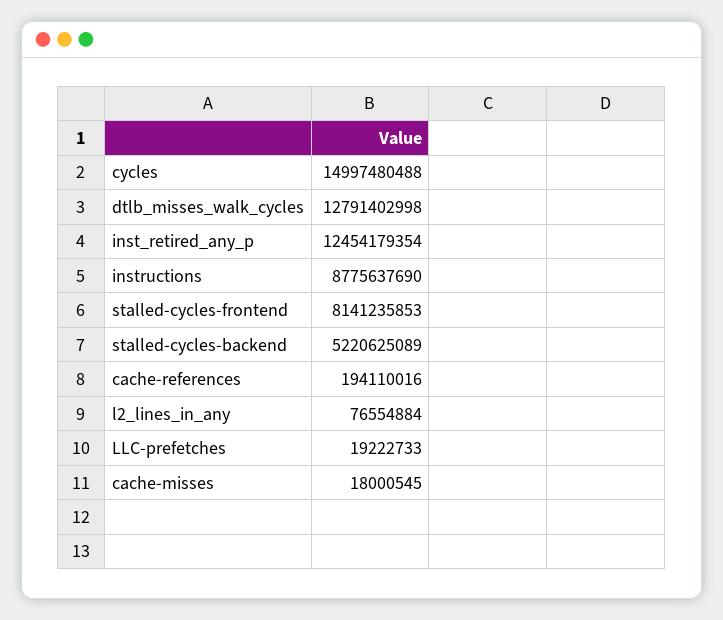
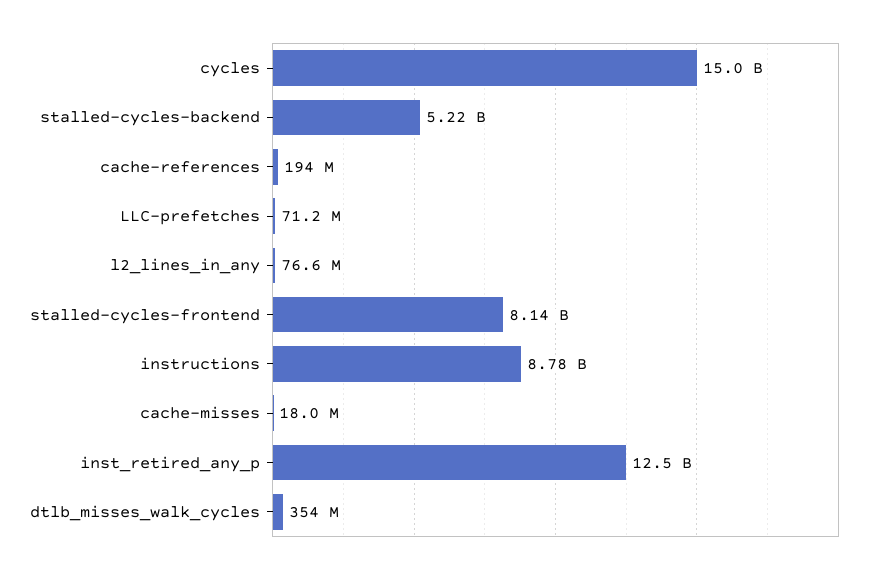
  {
    "cycles": 14997480488,
-   "dtlb_misses_walk_cycles": 12791402998,
+   "dtlb_misses_walk_cycles": 354000000,
    "inst_retired_any_p": 12454179354,
    "instructions": 8775637690,
    "stalled-cycles-frontend": 8141235853,
    "stalled-cycles-backend": 5220625089,
    "cache-references": 194110016,
    "l2_lines_in_any": 76554884,
-   "LLC-prefetches": 19222733,
+   "LLC-prefetches": 71200000,
    "cache-misses": 18000545
  }

